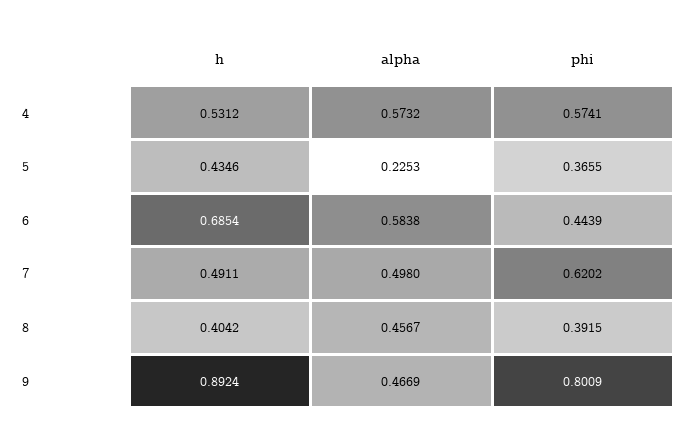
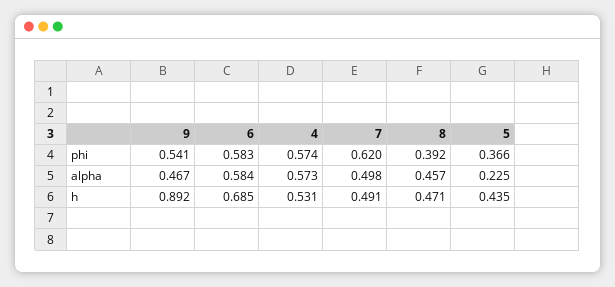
  {
    "h": {
      "4": 0.5312,
      "5": 0.4346,
      "6": 0.6854,
      "7": 0.4911,
-     "8": 0.4042,
+     "8": 0.471,
      "9": 0.8924
    },
    "alpha": {
      "4": 0.5732,
      "5": 0.2253,
      "6": 0.5838,
      "7": 0.498,
      "8": 0.4567,
      "9": 0.4669
    },
    "phi": {
      "4": 0.5741,
      "5": 0.3655,
-     "6": 0.4439,
+     "6": 0.583,
      "7": 0.6202,
      "8": 0.3915,
-     "9": 0.8009
+     "9": 0.541
    }
  }

